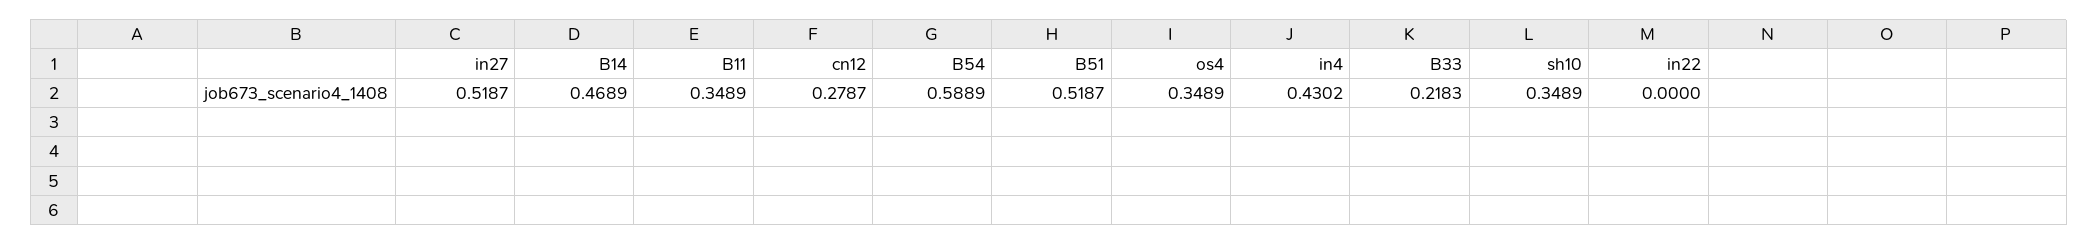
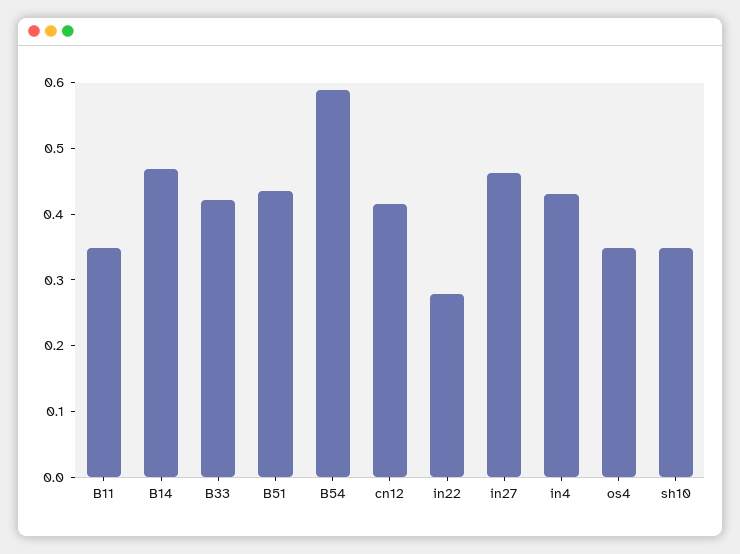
  {
-   "in27": 0.5187,
+   "in27": 0.46,
    "B14": 0.4689,
    "B11": 0.3489,
-   "cn12": 0.2787,
+   "cn12": 0.42,
    "B54": 0.5889,
-   "B51": 0.5187,
+   "B51": 0.44,
    "os4": 0.3489,
    "in4": 0.4302,
-   "B33": 0.2183,
+   "B33": 0.42,
    "sh10": 0.3489,
-   "in22": 0
+   "in22": 0.28
  }

